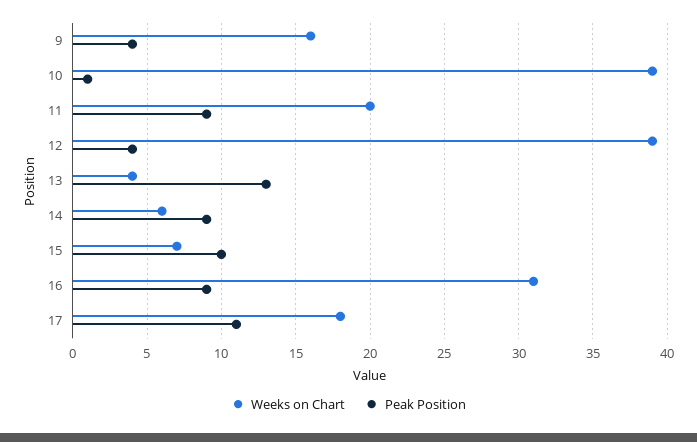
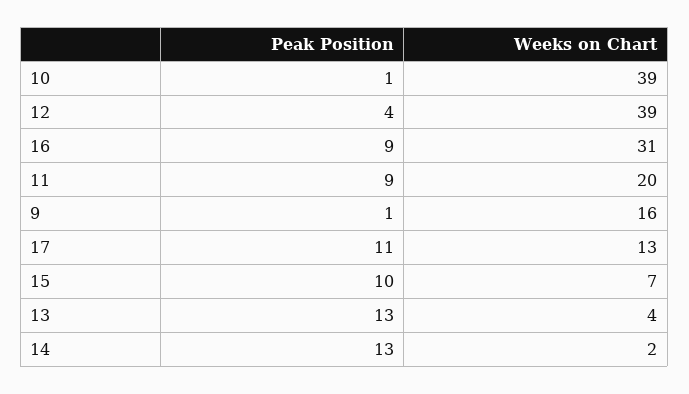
  {
    "Weeks on Chart": {
      "9": 16,
      "10": 39,
      "11": 20,
      "12": 39,
      "13": 4,
-     "14": 6,
+     "14": 2,
      "15": 7,
      "16": 31,
-     "17": 18
+     "17": 13
    },
    "Peak Position": {
-     "9": 4,
+     "9": 1,
      "10": 1,
      "11": 9,
      "12": 4,
      "13": 13,
-     "14": 9,
+     "14": 13,
      "15": 10,
      "16": 9,
      "17": 11
    }
  }

